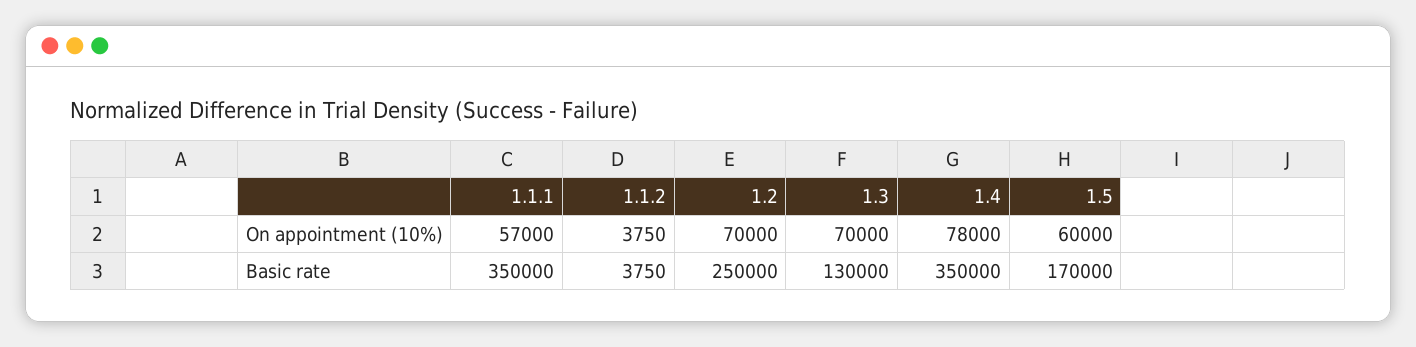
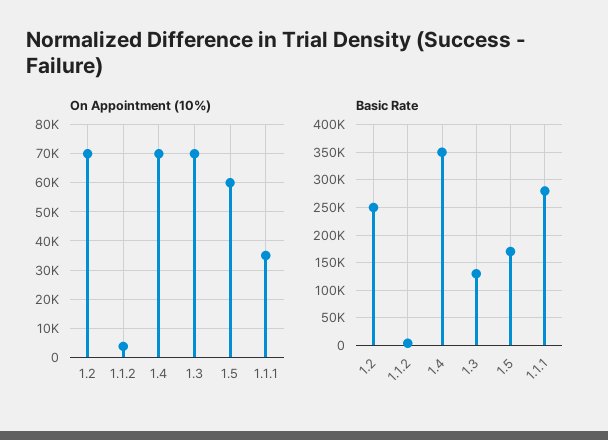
  {
    "On appointment (10%)": {
-     "1.1.1": 57000,
+     "1.1.1": 35000,
      "1.1.2": 3750,
      "1.2": 70000,
      "1.3": 70000,
-     "1.4": 78000,
+     "1.4": 70000,
      "1.5": 60000
    },
    "Basic rate": {
-     "1.1.1": 350000,
+     "1.1.1": 275000,
      "1.1.2": 3750,
      "1.2": 250000,
      "1.3": 130000,
      "1.4": 350000,
      "1.5": 170000
    }
  }

